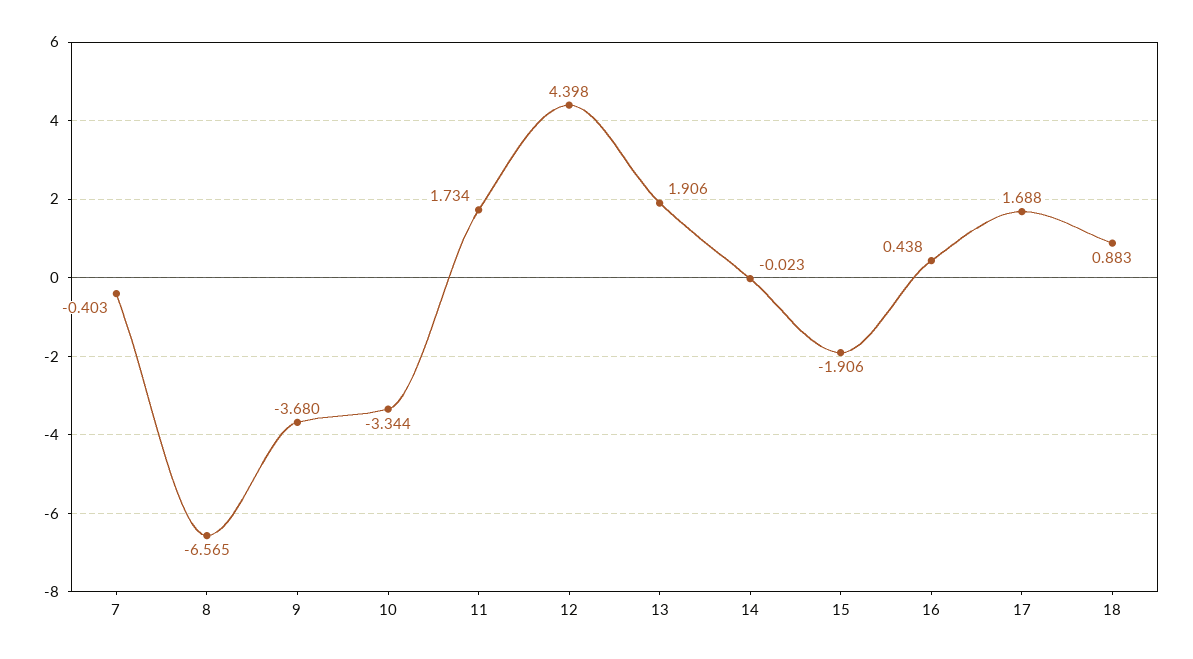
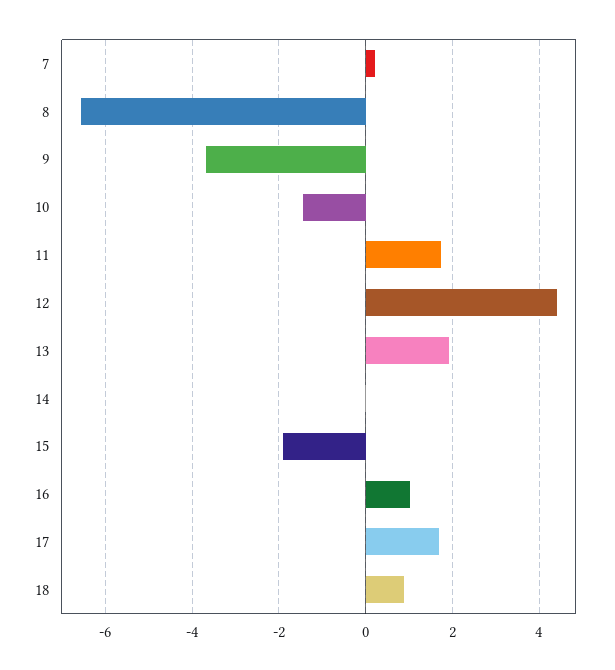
  {
-   "7": -0.403,
+   "7": 0.2,
    "8": -6.565,
    "9": -3.68,
-   "10": -3.344,
+   "10": -1.4,
    "11": 1.734,
    "12": 4.398,
    "13": 1.906,
    "14": -0.023,
    "15": -1.906,
-   "16": 0.438,
+   "16": 1,
    "17": 1.688,
    "18": 0.883
  }

